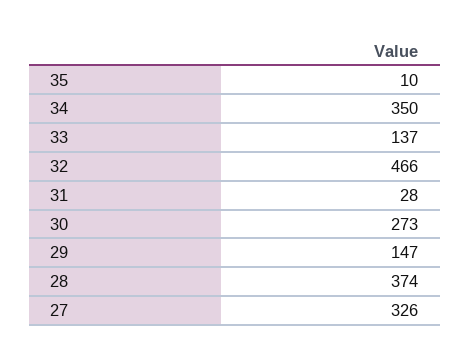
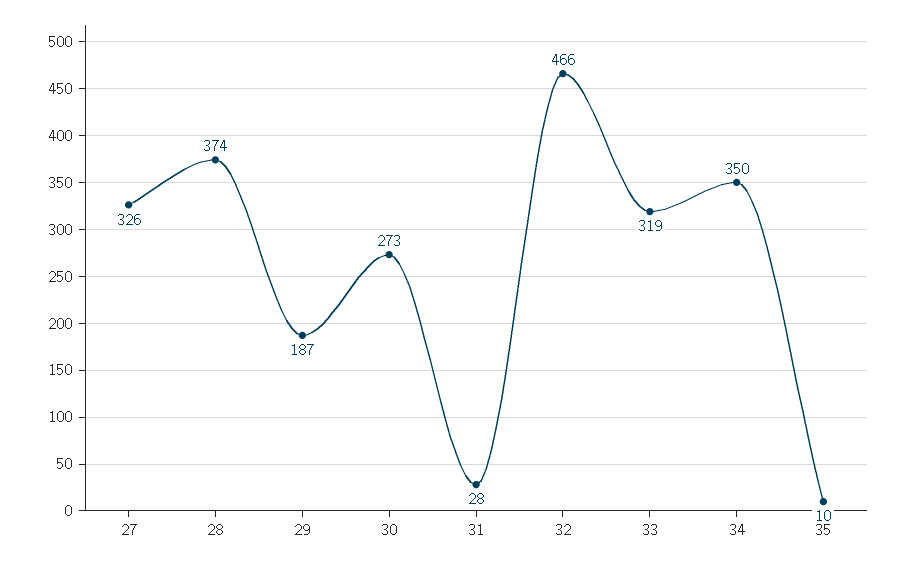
  {
    "35": 10,
    "34": 350,
-   "33": 137,
+   "33": 319,
    "32": 466,
    "31": 28,
    "30": 273,
-   "29": 147,
+   "29": 187,
    "28": 374,
    "27": 326
  }

